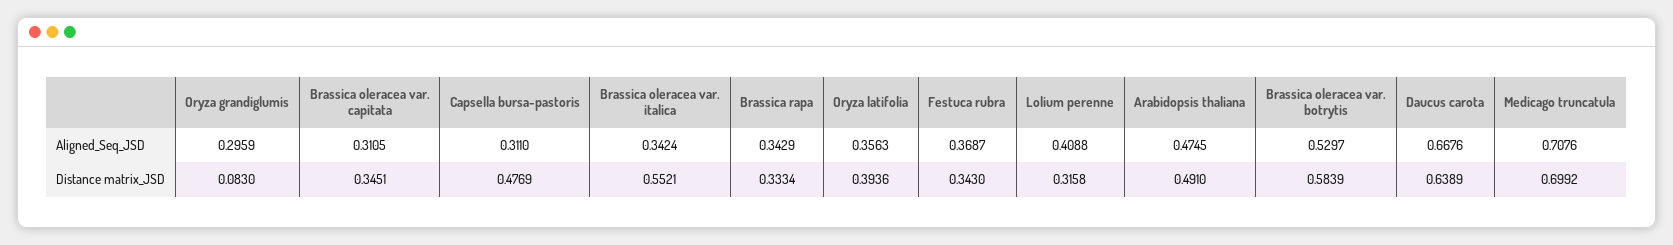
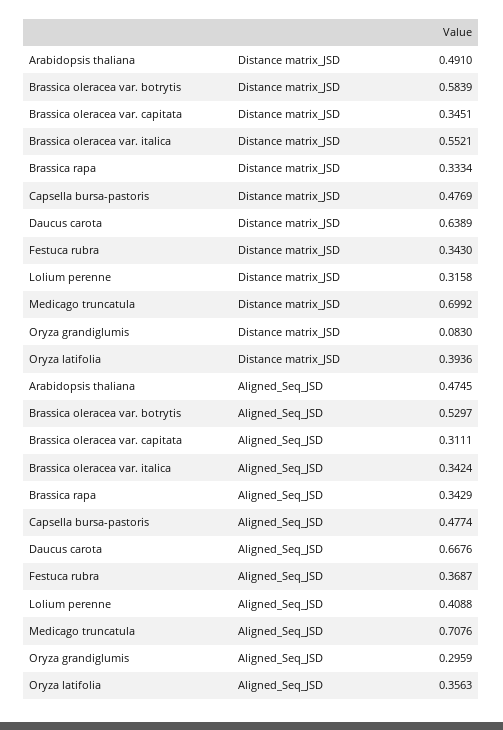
  {
    "Oryza grandiglumis": {
      "Aligned_Seq_JSD": 0.2959,
      "Distance matrix_JSD": 0.083
    },
    "Brassica oleracea var. capitata": {
-     "Aligned_Seq_JSD": 0.3105,
+     "Aligned_Seq_JSD": 0.3111,
      "Distance matrix_JSD": 0.3451
    },
    "Capsella bursa-pastoris": {
-     "Aligned_Seq_JSD": 0.311,
+     "Aligned_Seq_JSD": 0.4774,
      "Distance matrix_JSD": 0.4769
    },
    "Brassica oleracea var. italica": {
      "Aligned_Seq_JSD": 0.3424,
      "Distance matrix_JSD": 0.5521
    },
    "Brassica rapa": {
      "Aligned_Seq_JSD": 0.3429,
      "Distance matrix_JSD": 0.3334
    },
    "Oryza latifolia": {
      "Aligned_Seq_JSD": 0.3563,
      "Distance matrix_JSD": 0.3936
    },
    "Festuca rubra": {
      "Aligned_Seq_JSD": 0.3687,
      "Distance matrix_JSD": 0.343
    },
    "Lolium perenne": {
      "Aligned_Seq_JSD": 0.4088,
      "Distance matrix_JSD": 0.3158
    },
    "Arabidopsis thaliana": {
      "Aligned_Seq_JSD": 0.4745,
      "Distance matrix_JSD": 0.491
    },
    "Brassica oleracea var. botrytis": {
      "Aligned_Seq_JSD": 0.5297,
      "Distance matrix_JSD": 0.5839
    },
    "Daucus carota": {
      "Aligned_Seq_JSD": 0.6676,
      "Distance matrix_JSD": 0.6389
    },
    "Medicago truncatula": {
      "Aligned_Seq_JSD": 0.7076,
      "Distance matrix_JSD": 0.6992
    }
  }

